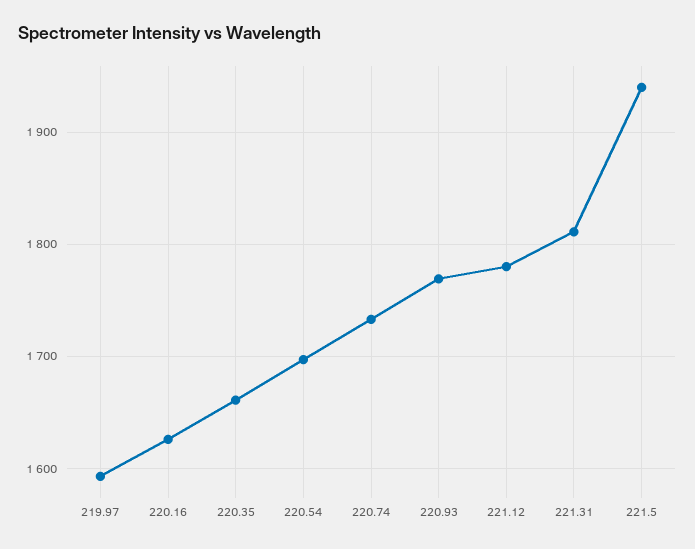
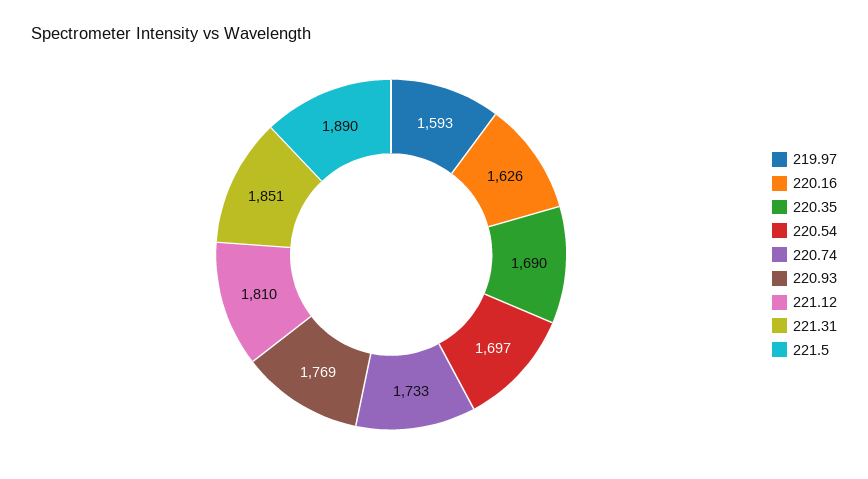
  {
    "219.97": 1593,
    "220.16": 1626,
-   "220.35": 1660,
+   "220.35": 1690,
    "220.54": 1697,
    "220.74": 1733,
    "220.93": 1769,
-   "221.12": 1780,
+   "221.12": 1810,
-   "221.31": 1810,
+   "221.31": 1851,
-   "221.5": 1940
+   "221.5": 1890
  }

